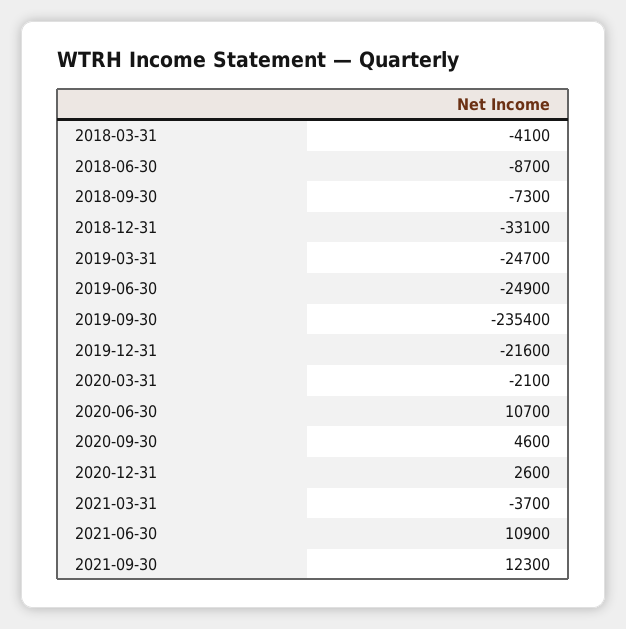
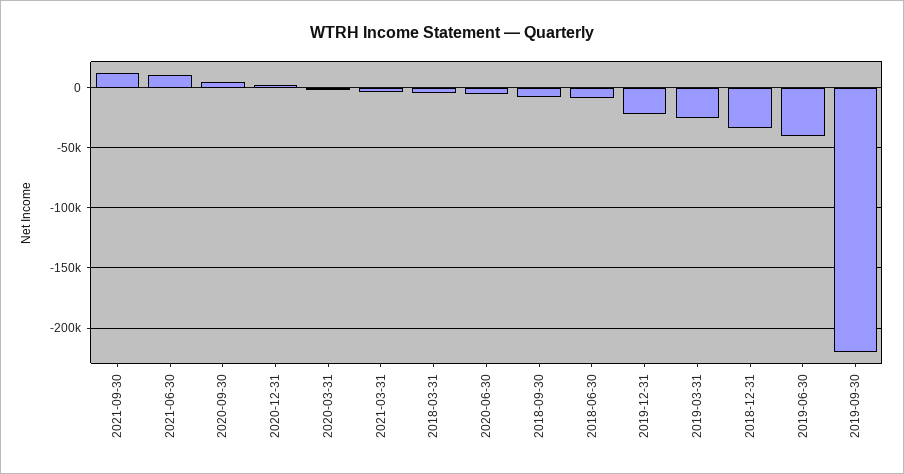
  {
    "2018-03-31": -4100,
    "2018-06-30": -8700,
    "2018-09-30": -7300,
    "2018-12-31": -33100,
    "2019-03-31": -24700,
-   "2019-06-30": -24900,
+   "2019-06-30": -40000,
-   "2019-09-30": -235400,
+   "2019-09-30": -220000,
    "2019-12-31": -21600,
    "2020-03-31": -2100,
-   "2020-06-30": 10700,
+   "2020-06-30": -5000,
    "2020-09-30": 4600,
    "2020-12-31": 2600,
    "2021-03-31": -3700,
    "2021-06-30": 10900,
    "2021-09-30": 12300
  }

